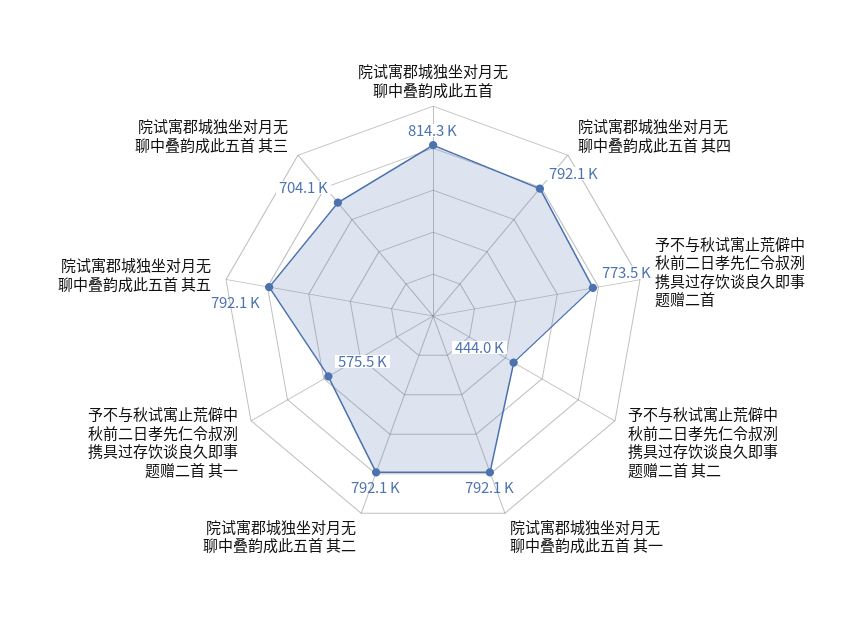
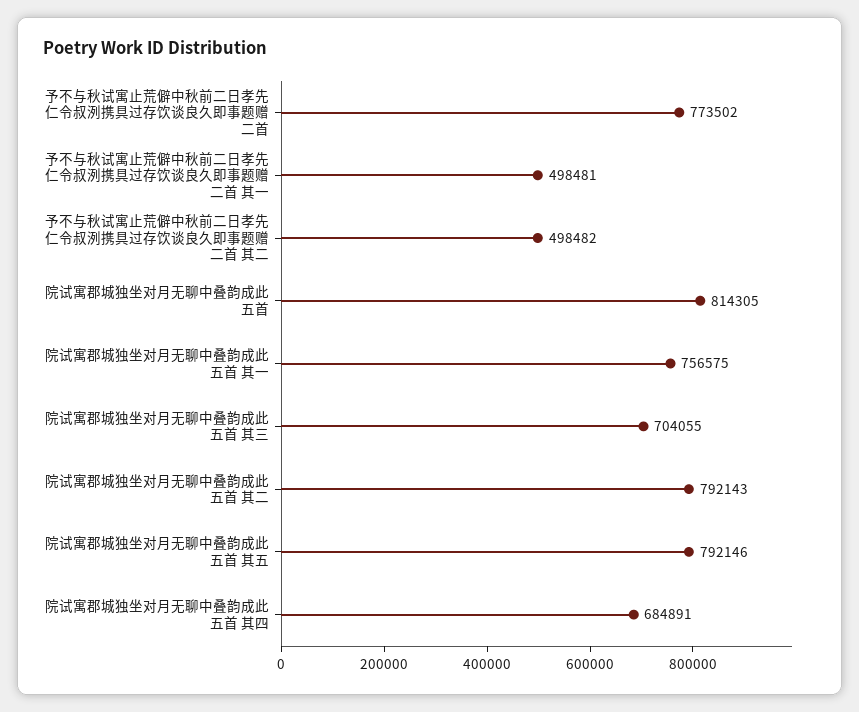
  {
    "院试寓郡城独坐对月无聊中叠韵成此五首": 814305,
-   "院试寓郡城独坐对月无聊中叠韵成此五首 其四": 792100,
+   "院试寓郡城独坐对月无聊中叠韵成此五首 其四": 684891,
    "予不与秋试寓止荒僻中秋前二日孝先仁令叔洌携具过存饮谈良久即事题赠二首": 773502,
-   "予不与秋试寓止荒僻中秋前二日孝先仁令叔洌携具过存饮谈良久即事题赠二首 其二": 444000,
+   "予不与秋试寓止荒僻中秋前二日孝先仁令叔洌携具过存饮谈良久即事题赠二首 其二": 498482,
-   "院试寓郡城独坐对月无聊中叠韵成此五首 其一": 792100,
+   "院试寓郡城独坐对月无聊中叠韵成此五首 其一": 756575,
    "院试寓郡城独坐对月无聊中叠韵成此五首 其二": 792143,
-   "予不与秋试寓止荒僻中秋前二日孝先仁令叔洌携具过存饮谈良久即事题赠二首 其一": 575500,
+   "予不与秋试寓止荒僻中秋前二日孝先仁令叔洌携具过存饮谈良久即事题赠二首 其一": 498481,
    "院试寓郡城独坐对月无聊中叠韵成此五首 其五": 792146,
    "院试寓郡城独坐对月无聊中叠韵成此五首 其三": 704055
  }

